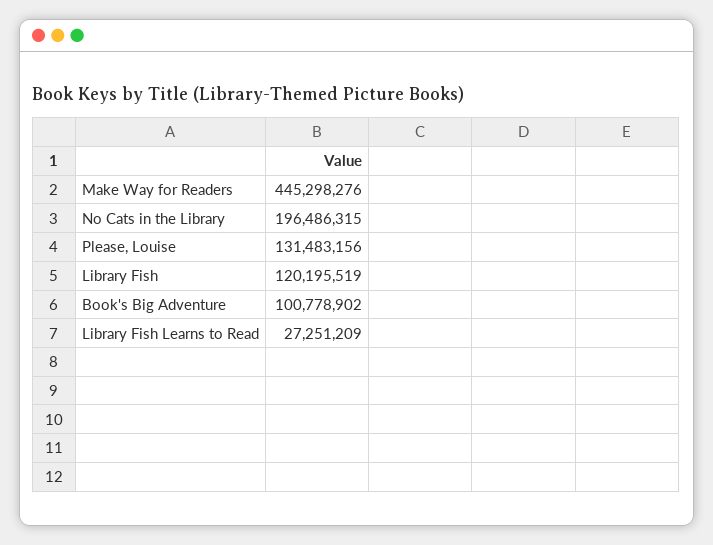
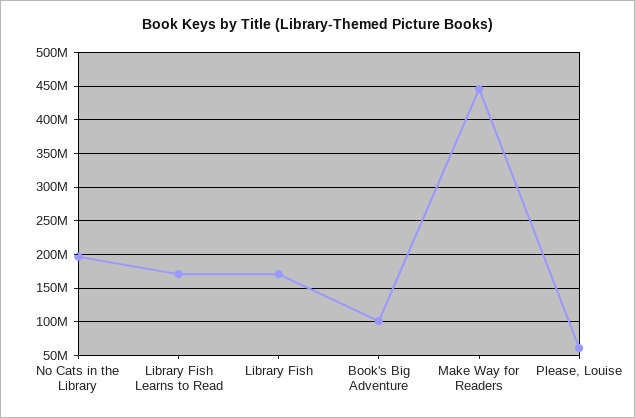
  {
    "Make Way for Readers": 445298276,
    "No Cats in the Library": 196486315,
-   "Please, Louise": 131483156,
+   "Please, Louise": 60000000,
-   "Library Fish": 120195519,
+   "Library Fish": 170000000,
    "Book's Big Adventure": 100778902,
-   "Library Fish Learns to Read": 27251209
+   "Library Fish Learns to Read": 170000000
  }

